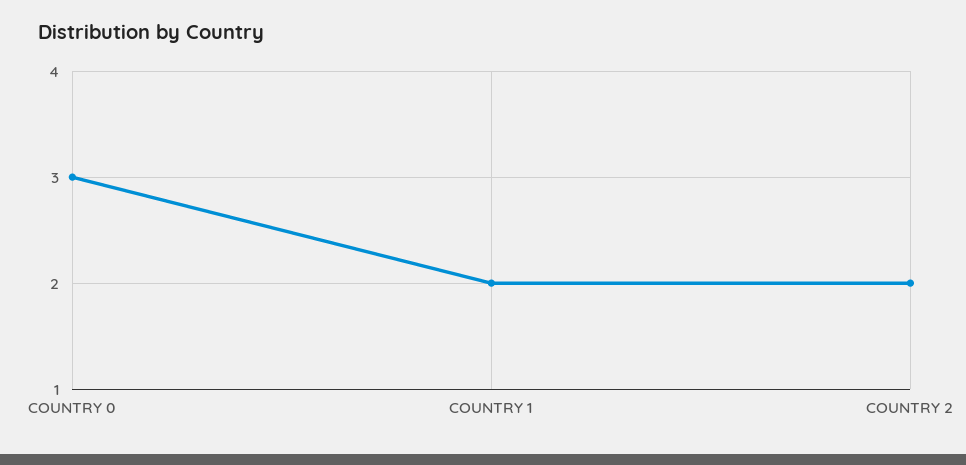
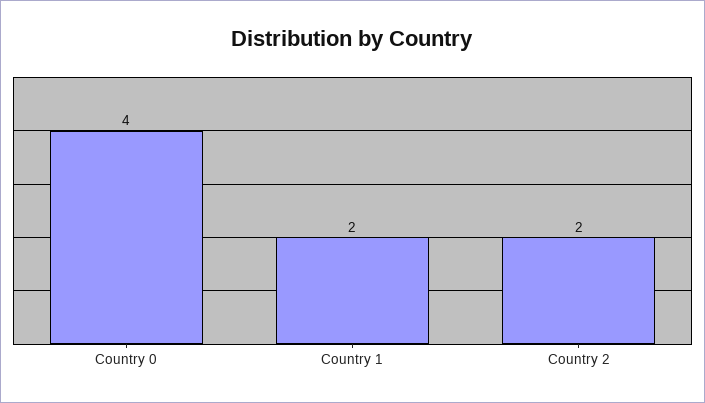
  {
-   "COUNTRY 0": 3,
+   "COUNTRY 0": 4,
    "COUNTRY 1": 2,
    "COUNTRY 2": 2
  }

